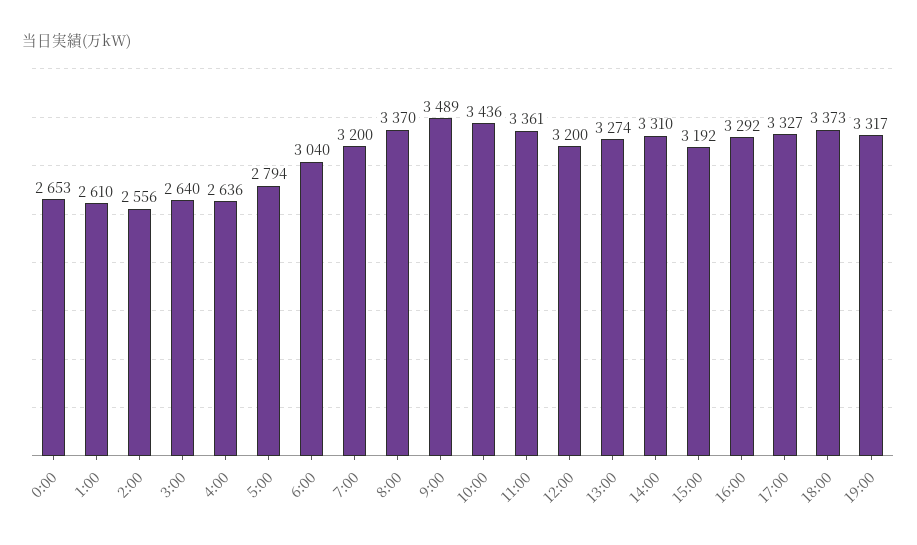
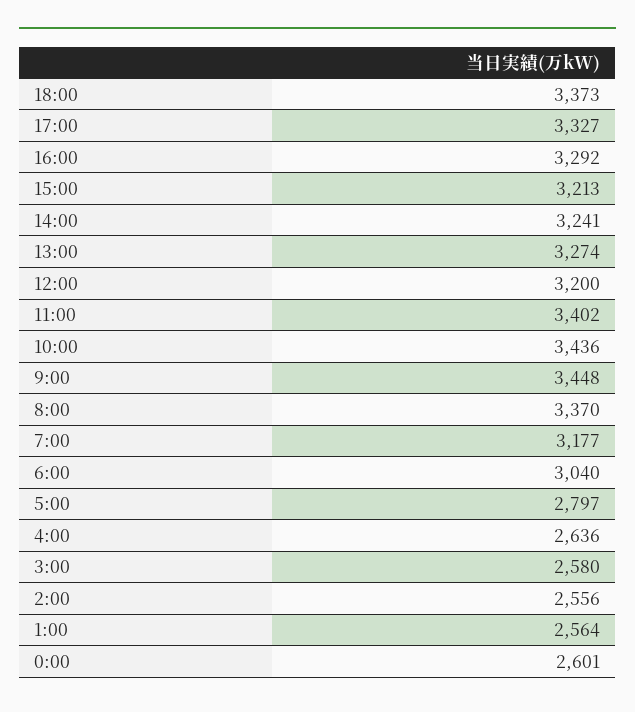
  {
-   "0:00": 2653,
+   "0:00": 2601,
-   "1:00": 2610,
+   "1:00": 2564,
    "2:00": 2556,
-   "3:00": 2640,
+   "3:00": 2580,
    "4:00": 2636,
-   "5:00": 2794,
+   "5:00": 2797,
    "6:00": 3040,
-   "7:00": 3200,
+   "7:00": 3177,
    "8:00": 3370,
-   "9:00": 3489,
+   "9:00": 3448,
    "10:00": 3436,
-   "11:00": 3361,
+   "11:00": 3402,
    "12:00": 3200,
    "13:00": 3274,
-   "14:00": 3310,
+   "14:00": 3241,
-   "15:00": 3192,
+   "15:00": 3213,
    "16:00": 3292,
    "17:00": 3327,
-   "18:00": 3373,
+   "18:00": 3373
-   "19:00": 3317
  }

